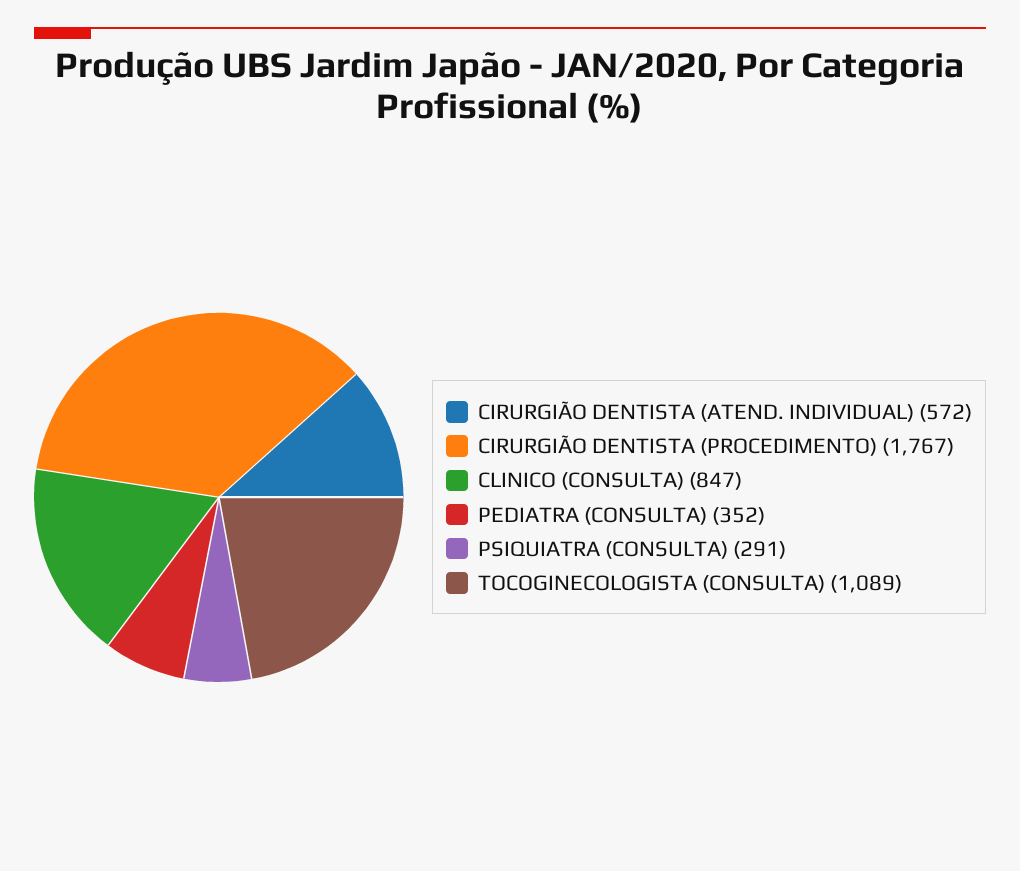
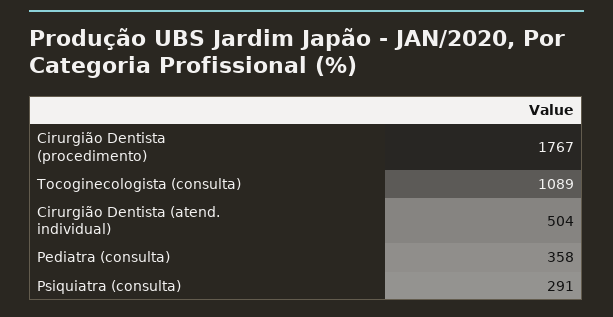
  {
-   "CIRURGIÃO DENTISTA (ATEND. INDIVIDUAL)": 572,
+   "CIRURGIÃO DENTISTA (ATEND. INDIVIDUAL)": 504,
    "CIRURGIÃO DENTISTA (PROCEDIMENTO)": 1767,
-   "CLINICO (CONSULTA)": 847,
-   "PEDIATRA (CONSULTA)": 352,
+   "PEDIATRA (CONSULTA)": 358,
    "PSIQUIATRA (CONSULTA)": 291,
    "TOCOGINECOLOGISTA (CONSULTA)": 1089
  }

